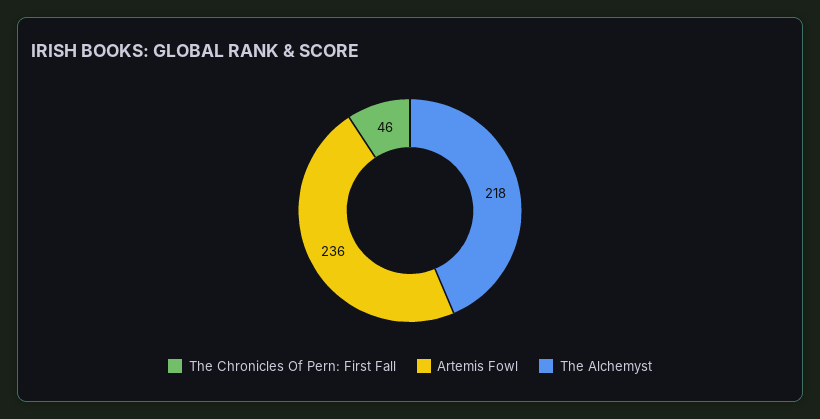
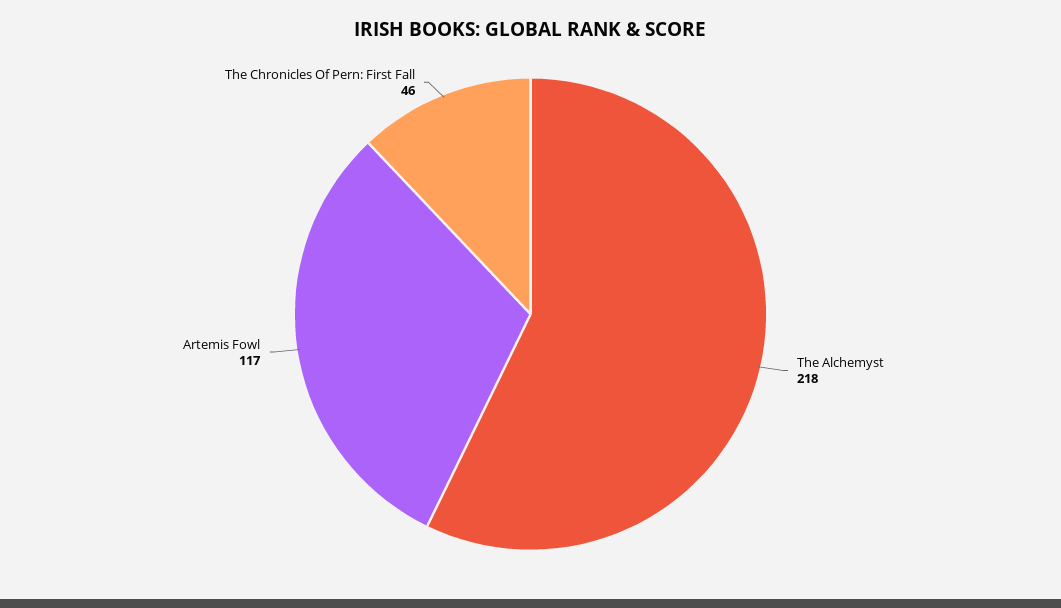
  {
    "The Chronicles Of Pern: First Fall": 46,
-   "Artemis Fowl": 236,
+   "Artemis Fowl": 117,
    "The Alchemyst": 218
  }

